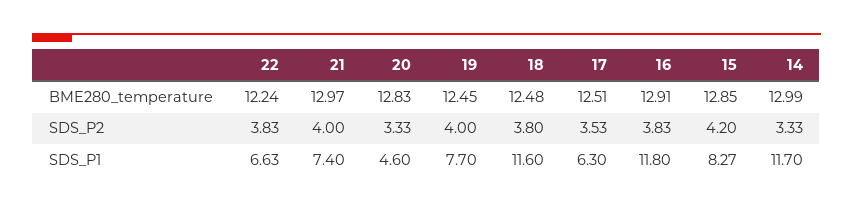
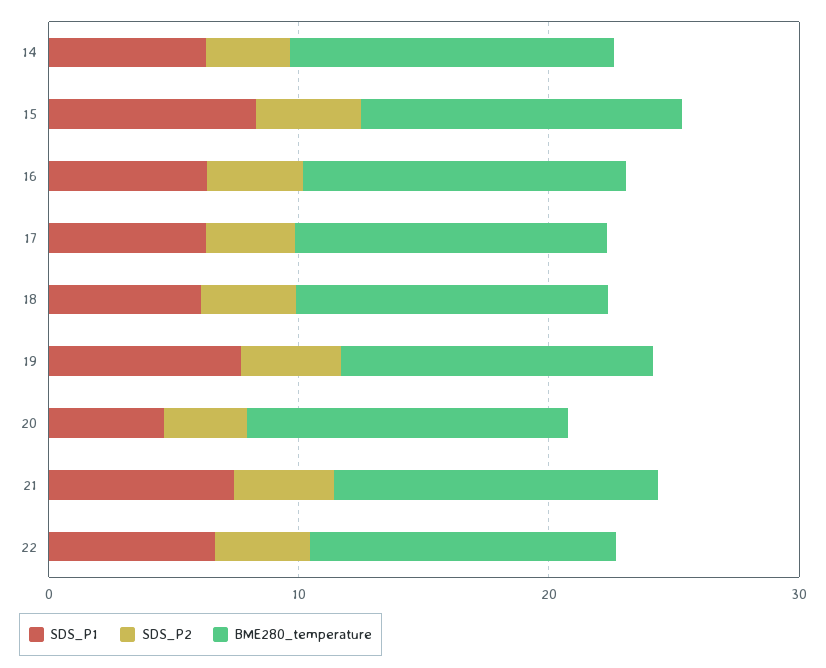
  {
    "BME280_temperature": {
      "22": 12.24,
      "21": 12.97,
      "20": 12.83,
      "19": 12.45,
      "18": 12.48,
      "17": 12.51,
      "16": 12.91,
      "15": 12.85,
      "14": 12.99
    },
    "SDS_P2": {
      "22": 3.83,
      "21": 4,
      "20": 3.33,
      "19": 4,
      "18": 3.8,
      "17": 3.53,
      "16": 3.83,
      "15": 4.2,
      "14": 3.33
    },
    "SDS_P1": {
      "22": 6.63,
      "21": 7.4,
      "20": 4.6,
      "19": 7.7,
-     "18": 11.6,
+     "18": 6,
      "17": 6.3,
-     "16": 11.8,
+     "16": 6,
      "15": 8.27,
-     "14": 11.7
+     "14": 6
    }
  }

